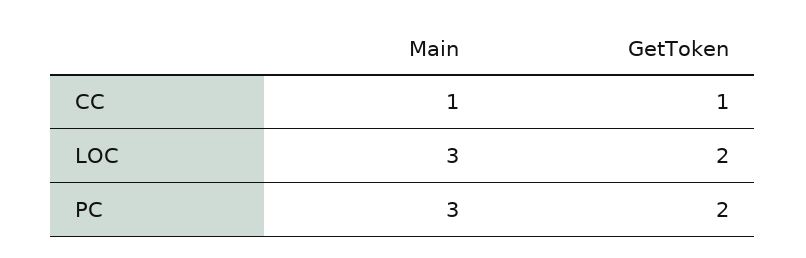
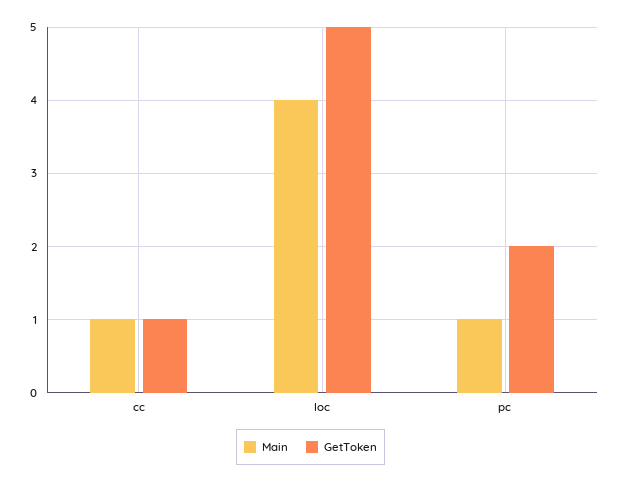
  {
    "Main": {
      "CC": 1,
-     "LOC": 3,
+     "LOC": 4,
-     "PC": 3
+     "PC": 1
    },
    "GetToken": {
      "CC": 1,
-     "LOC": 2,
+     "LOC": 5,
      "PC": 2
    }
  }

